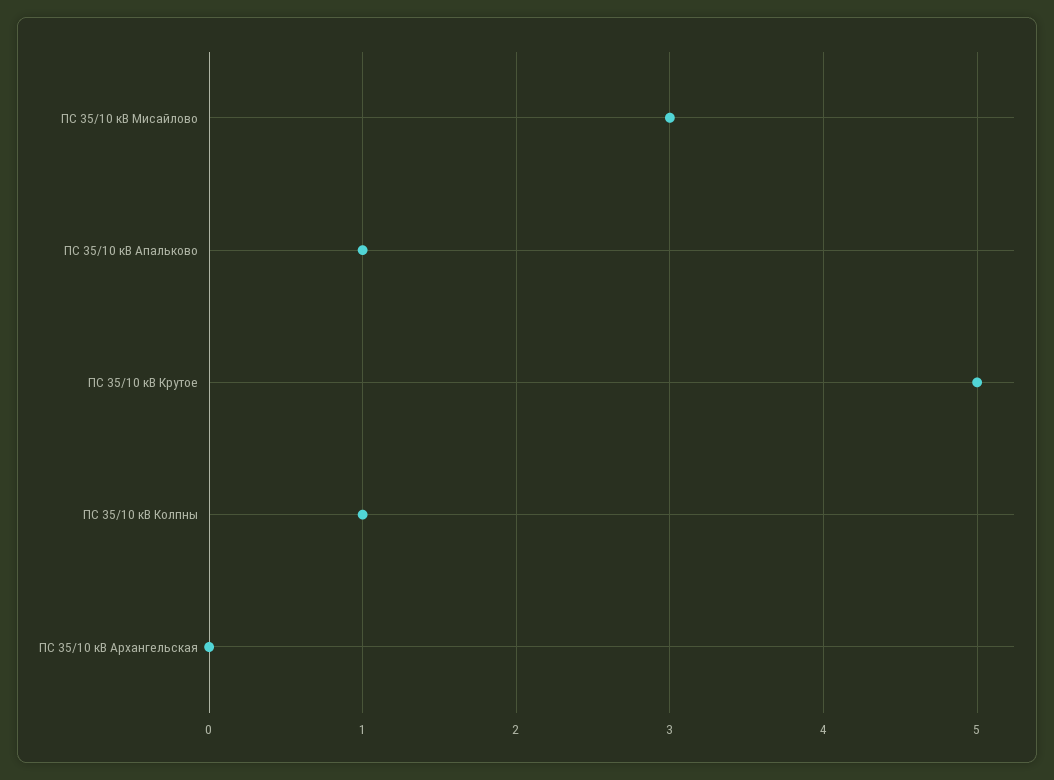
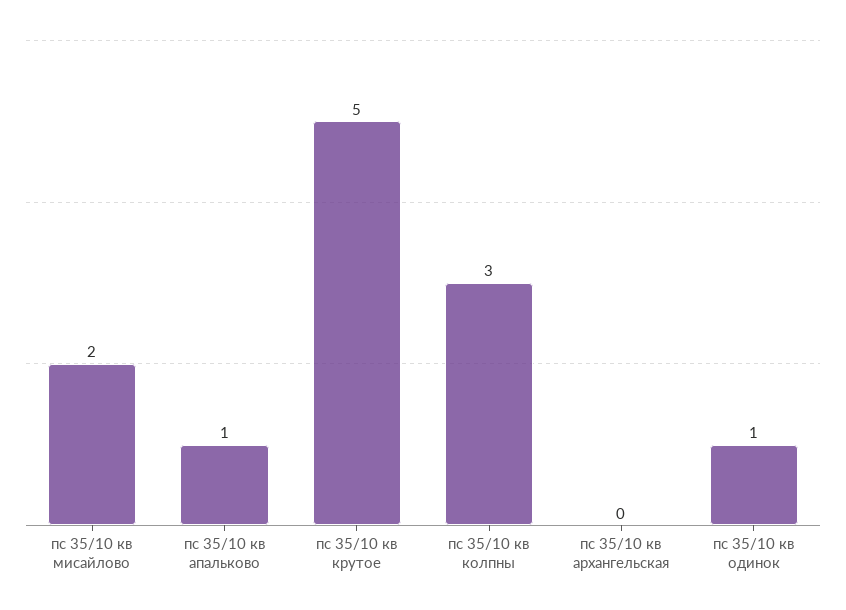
  {
-   "ПС 35/10 кВ Мисайлово": 3,
+   "ПС 35/10 кВ Мисайлово": 2,
    "ПС 35/10 кВ Апальково": 1,
    "ПС 35/10 кВ Крутое": 5,
-   "ПС 35/10 кВ Колпны": 1,
+   "ПС 35/10 кВ Колпны": 3,
-   "ПС 35/10 кВ Архангельская": 0
+   "ПС 35/10 кВ Архангельская": 0,
+   "пс 35/10 кв одинок": 1
  }

